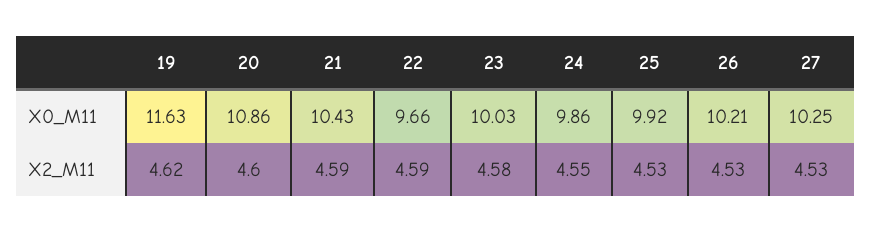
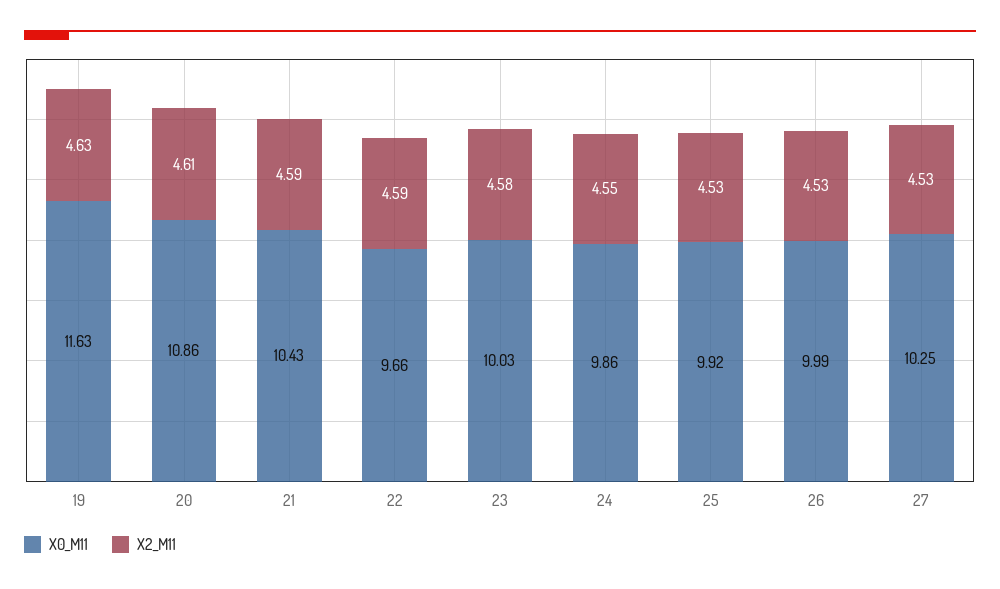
  {
    "X0_M11": {
      "19": 11.63,
      "20": 10.86,
      "21": 10.43,
      "22": 9.66,
      "23": 10.03,
      "24": 9.86,
      "25": 9.92,
-     "26": 10.21,
+     "26": 9.99,
      "27": 10.25
    },
    "X2_M11": {
-     "19": 4.62,
+     "19": 4.63,
-     "20": 4.6,
+     "20": 4.61,
      "21": 4.59,
      "22": 4.59,
      "23": 4.58,
      "24": 4.55,
      "25": 4.53,
      "26": 4.53,
      "27": 4.53
    }
  }

